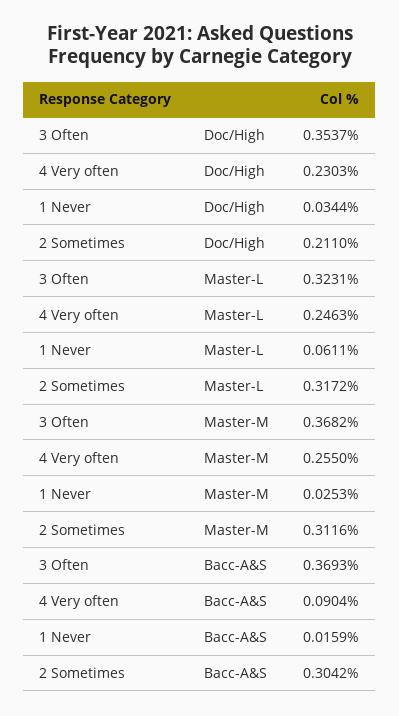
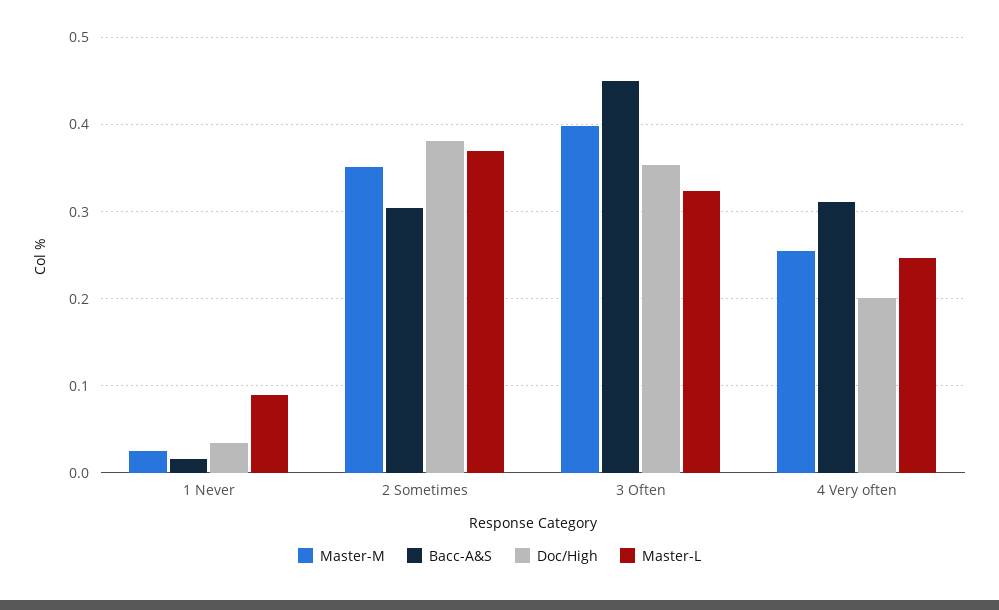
  {
    "Doc/High": {
      "3 Often": 0.3537,
-     "4 Very often": 0.2303,
+     "4 Very often": 0.2,
      "1 Never": 0.0344,
-     "2 Sometimes": 0.211
+     "2 Sometimes": 0.38
    },
    "Master-L": {
      "3 Often": 0.3231,
      "4 Very often": 0.2463,
-     "1 Never": 0.0611,
+     "1 Never": 0.09,
-     "2 Sometimes": 0.3172
+     "2 Sometimes": 0.37
    },
    "Master-M": {
-     "3 Often": 0.3682,
+     "3 Often": 0.4,
      "4 Very often": 0.255,
      "1 Never": 0.0253,
-     "2 Sometimes": 0.3116
+     "2 Sometimes": 0.35
    },
    "Bacc-A&S": {
-     "3 Often": 0.3693,
+     "3 Often": 0.45,
-     "4 Very often": 0.0904,
+     "4 Very often": 0.31,
      "1 Never": 0.0159,
      "2 Sometimes": 0.3042
    }
  }

